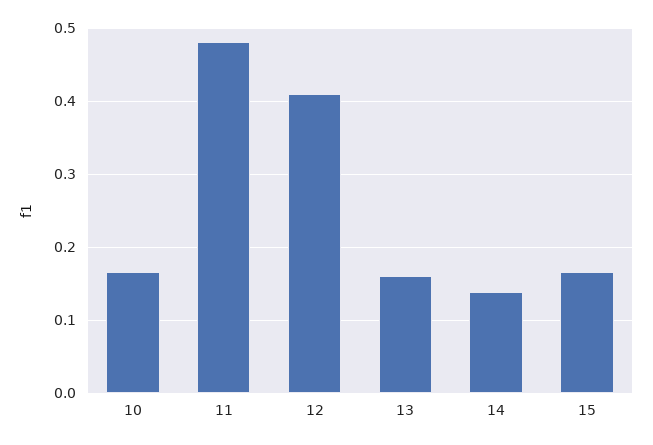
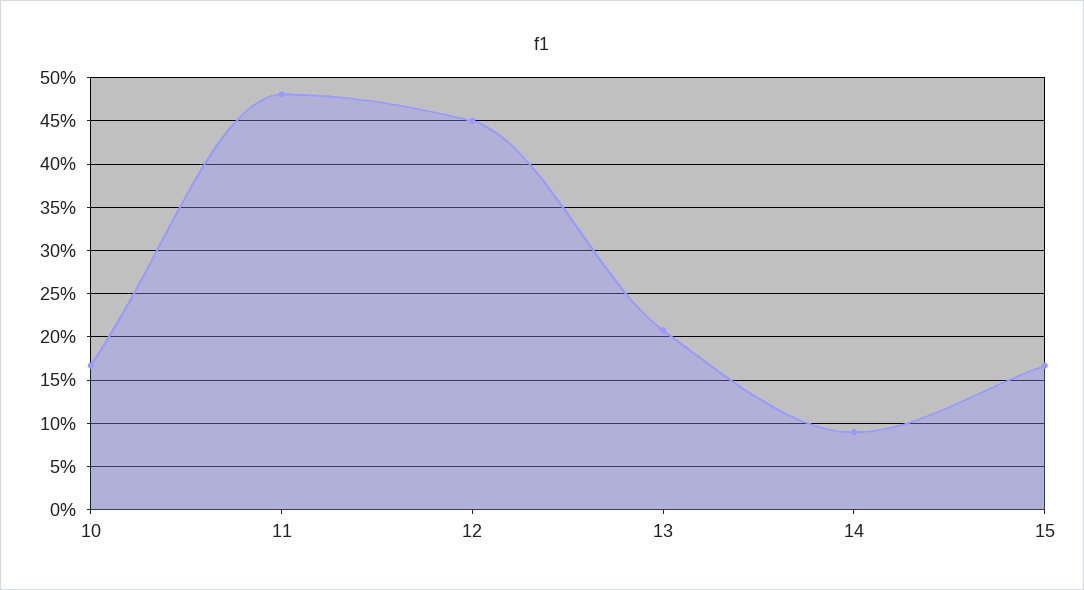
  {
    "10": 0.17,
    "11": 0.48,
-   "12": 0.41,
+   "12": 0.45,
-   "13": 0.16,
+   "13": 0.21,
-   "14": 0.14,
+   "14": 0.09,
    "15": 0.17
  }

